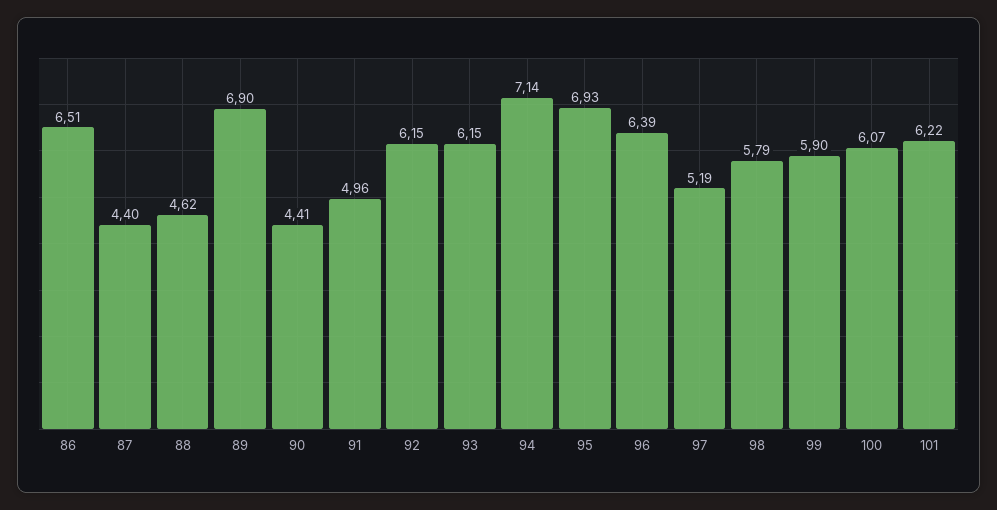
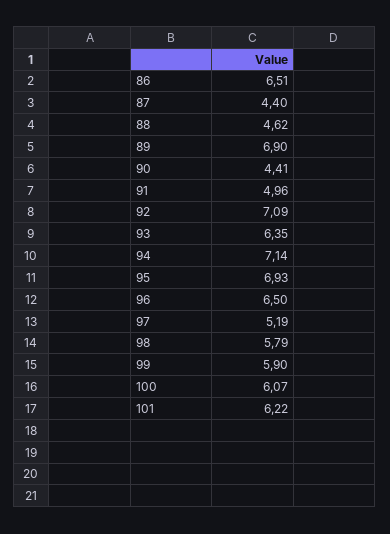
  {
    "86": 6.51,
    "87": 4.4,
    "88": 4.62,
    "89": 6.9,
    "90": 4.41,
    "91": 4.96,
-   "92": 6.15,
+   "92": 7.09,
-   "93": 6.15,
+   "93": 6.35,
    "94": 7.14,
    "95": 6.93,
-   "96": 6.39,
+   "96": 6.5,
    "97": 5.19,
    "98": 5.79,
    "99": 5.9,
    "100": 6.07,
    "101": 6.22
  }

